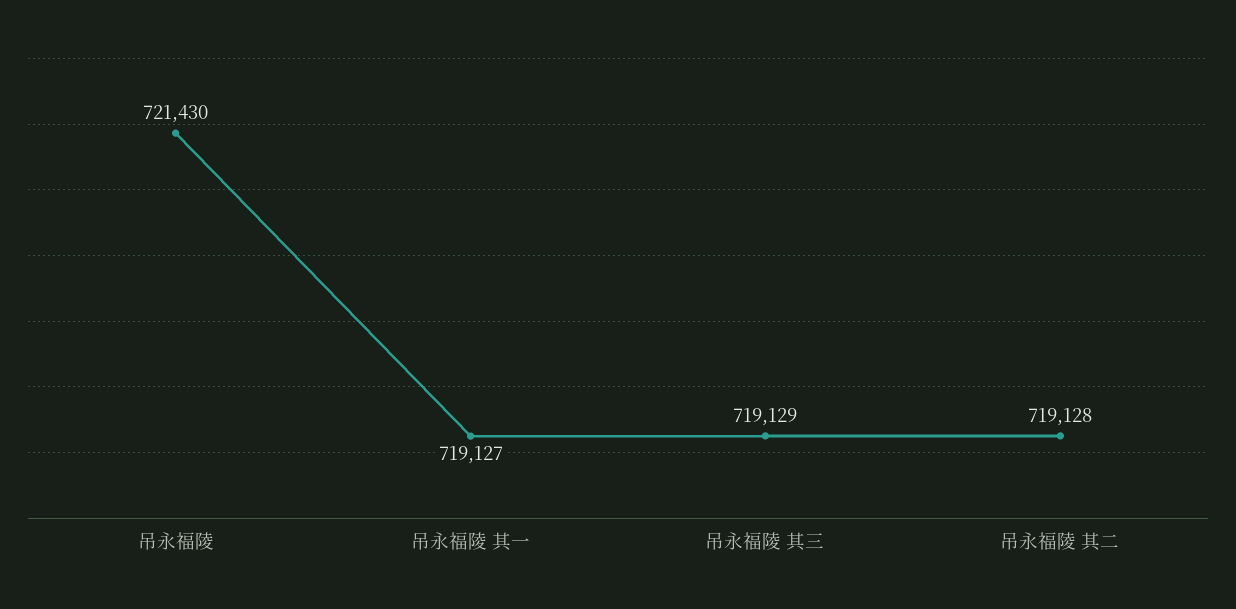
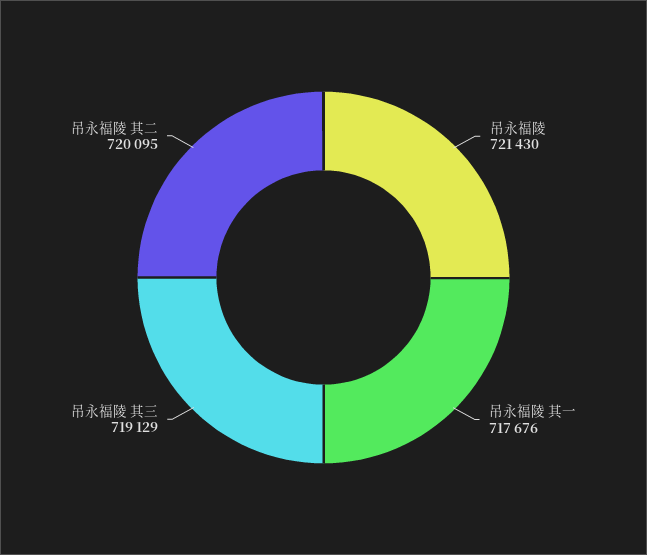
  {
    "吊永福陵": 721430,
-   "吊永福陵 其一": 719127,
+   "吊永福陵 其一": 717676,
    "吊永福陵 其三": 719129,
-   "吊永福陵 其二": 719128
+   "吊永福陵 其二": 720095
  }

